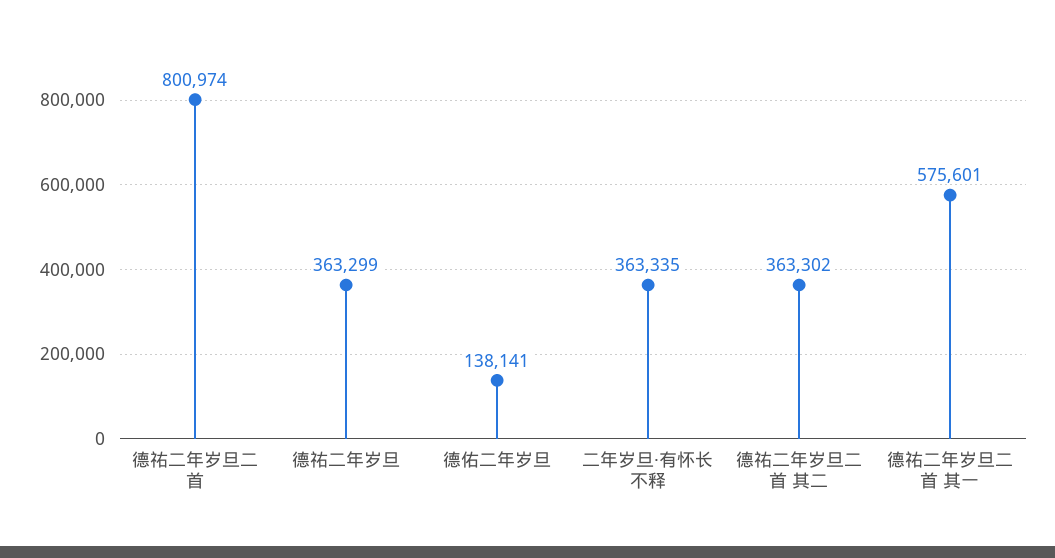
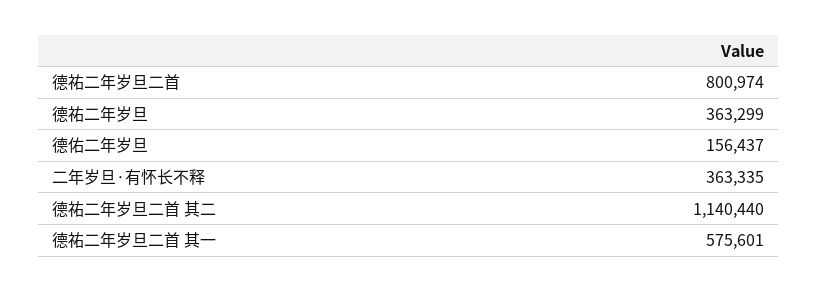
  {
    "德祐二年岁旦二首": 800974,
    "德祐二年岁旦": 363299,
-   "德佑二年岁旦": 138141,
+   "德佑二年岁旦": 156437,
    "二年岁旦·有怀长不释": 363335,
-   "德祐二年岁旦二首 其二": 363302,
+   "德祐二年岁旦二首 其二": 1140440,
    "德祐二年岁旦二首 其一": 575601
  }

